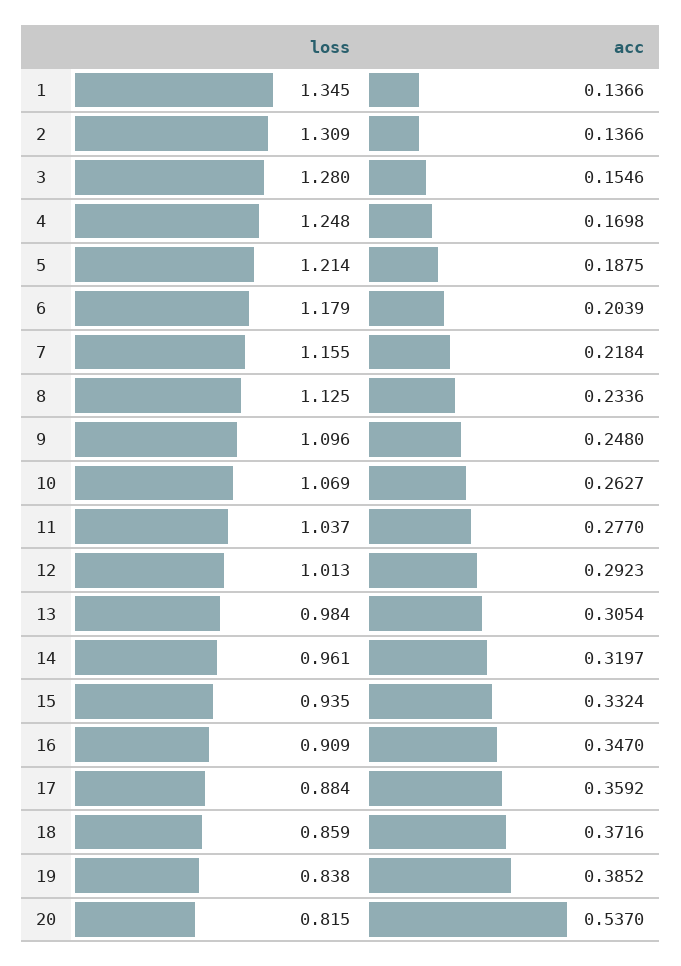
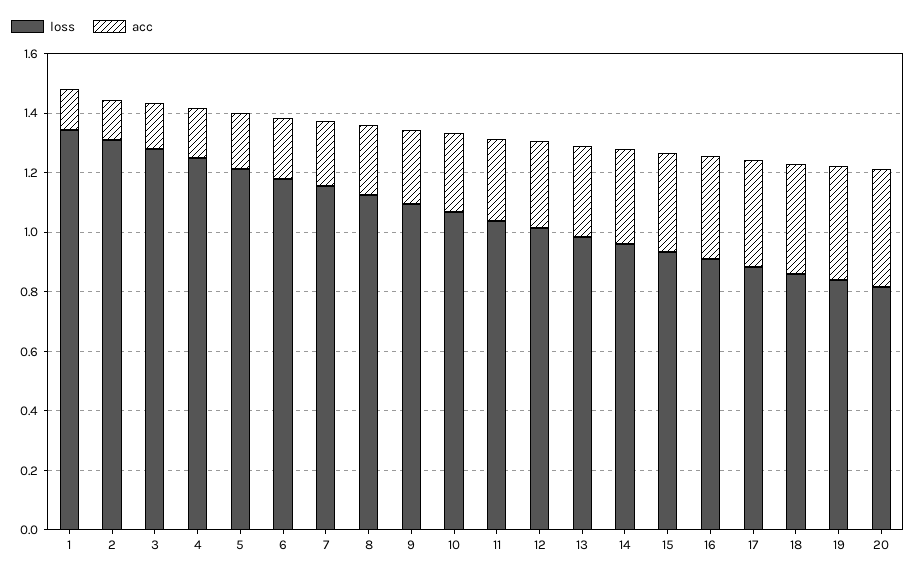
  {
    "loss": {
      "1": 1.345,
      "2": 1.309,
      "3": 1.28,
      "4": 1.248,
      "5": 1.214,
      "6": 1.179,
      "7": 1.155,
      "8": 1.125,
      "9": 1.096,
      "10": 1.069,
      "11": 1.037,
      "12": 1.013,
      "13": 0.984,
      "14": 0.961,
      "15": 0.935,
      "16": 0.909,
      "17": 0.884,
      "18": 0.859,
      "19": 0.838,
      "20": 0.815
    },
    "acc": {
      "1": 0.1366,
      "2": 0.1366,
      "3": 0.1546,
      "4": 0.1698,
      "5": 0.1875,
      "6": 0.2039,
      "7": 0.2184,
      "8": 0.2336,
      "9": 0.248,
      "10": 0.2627,
      "11": 0.277,
      "12": 0.2923,
      "13": 0.3054,
      "14": 0.3197,
      "15": 0.3324,
      "16": 0.347,
      "17": 0.3592,
      "18": 0.3716,
      "19": 0.3852,
-     "20": 0.537
+     "20": 0.4
    }
  }

